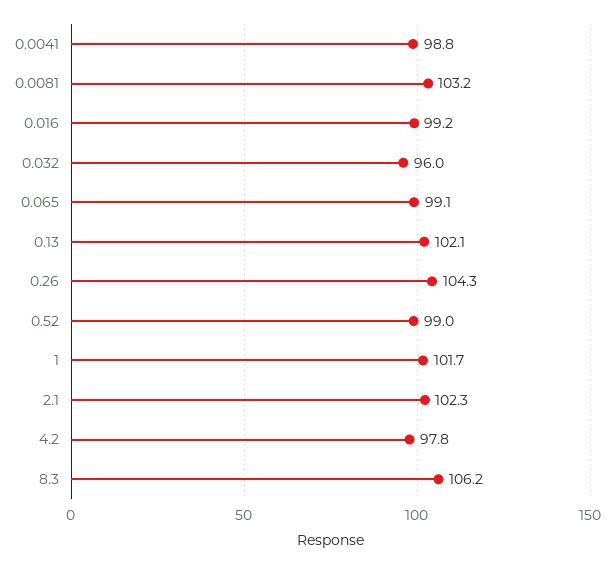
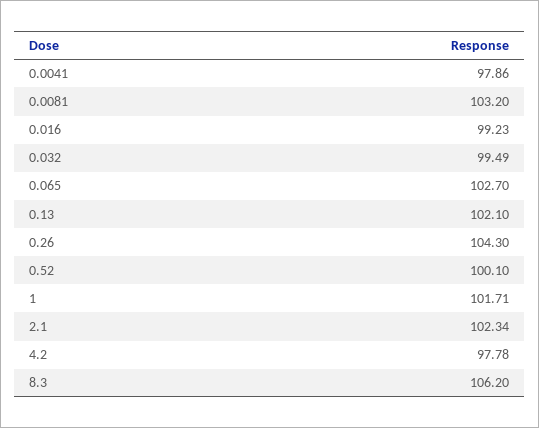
  {
-   "0.0041": 98.8,
+   "0.0041": 97.86,
    "0.0081": 103.2,
    "0.016": 99.23,
-   "0.032": 96,
+   "0.032": 99.49,
-   "0.065": 99.1,
+   "0.065": 102.7,
    "0.13": 102.1,
    "0.26": 104.3,
-   "0.52": 99,
+   "0.52": 100.1,
    "1": 101.71,
    "2.1": 102.34,
    "4.2": 97.78,
    "8.3": 106.2
  }

